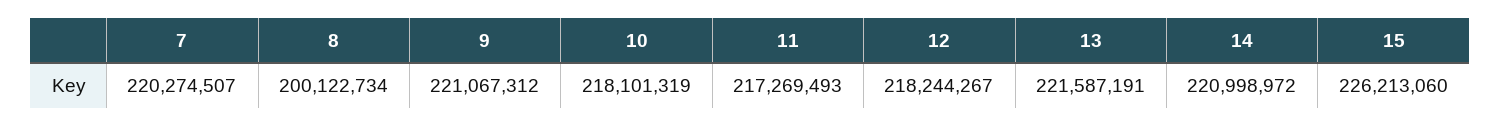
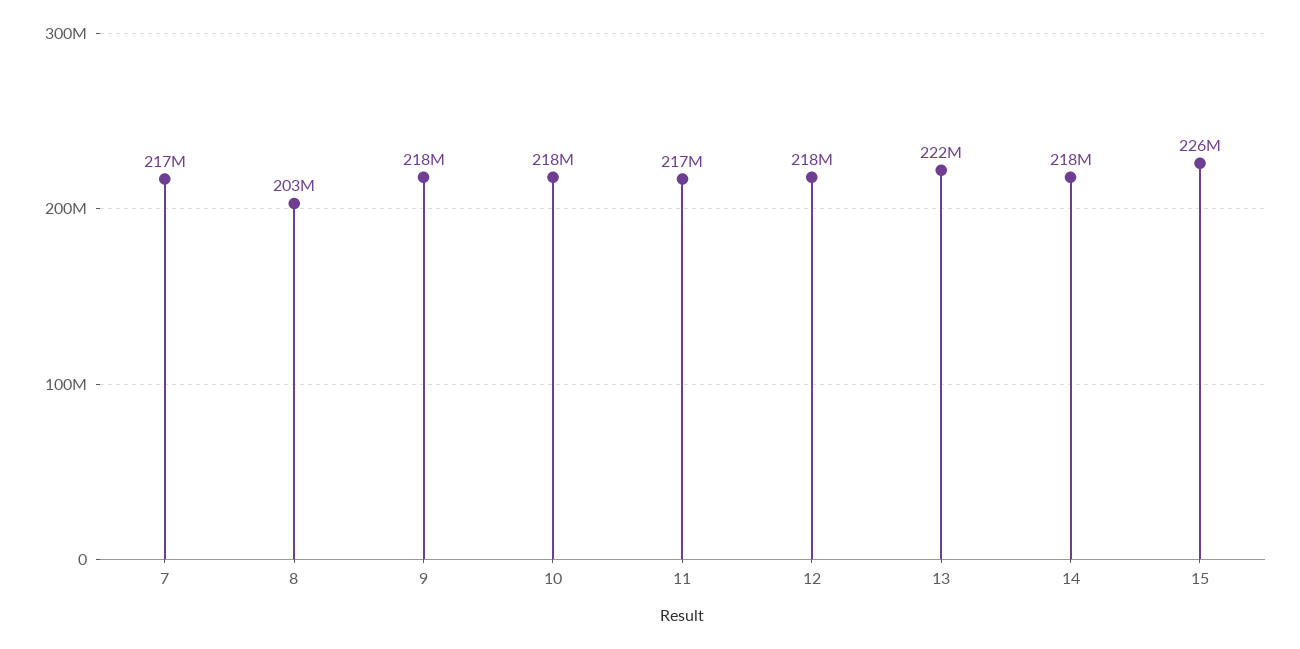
  {
-   "7": 220274507,
+   "7": 217000000,
-   "8": 200122734,
+   "8": 203000000,
-   "9": 221067312,
+   "9": 218000000,
    "10": 218101319,
    "11": 217269493,
    "12": 218244267,
    "13": 221587191,
-   "14": 220998972,
+   "14": 218000000,
    "15": 226213060
  }

